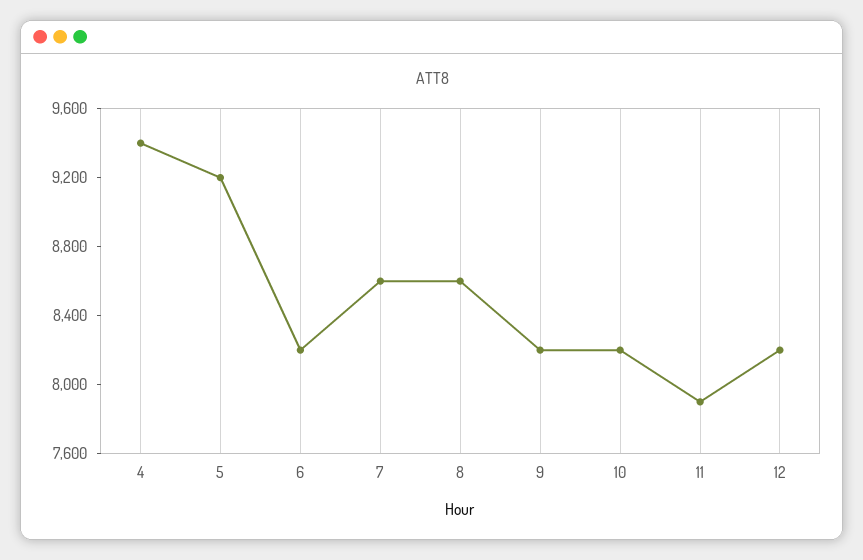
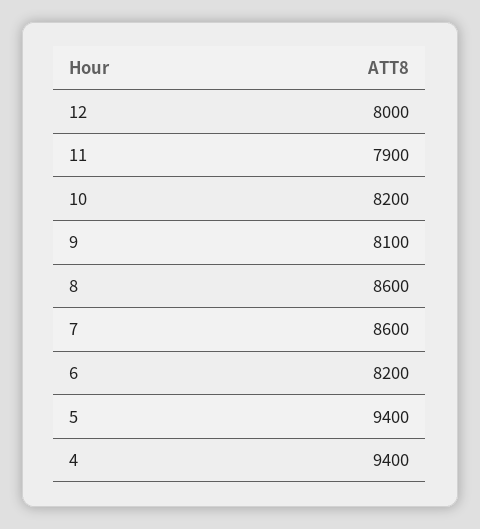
  {
    "4": 9400,
-   "5": 9200,
+   "5": 9400,
    "6": 8200,
    "7": 8600,
    "8": 8600,
-   "9": 8200,
+   "9": 8100,
    "10": 8200,
    "11": 7900,
-   "12": 8200
+   "12": 8000
  }

